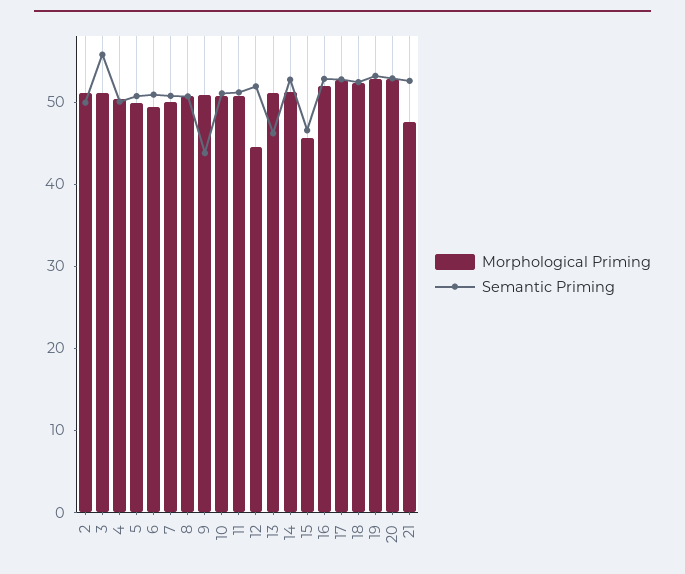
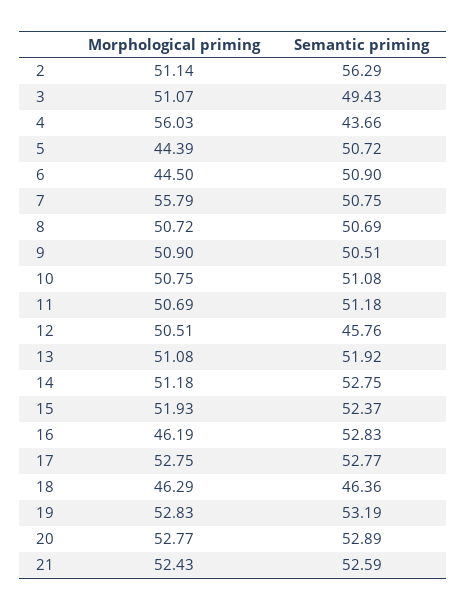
  {
    "Morphological Priming": {
      "2": 51.14,
      "3": 51.07,
-     "4": 50,
+     "4": 56.03,
-     "5": 50,
+     "5": 44.39,
-     "6": 50,
+     "6": 44.5,
-     "7": 50,
+     "7": 55.79,
      "8": 50.72,
      "9": 50.9,
      "10": 50.75,
      "11": 50.69,
-     "12": 44,
+     "12": 50.51,
      "13": 51.08,
      "14": 51.18,
-     "15": 46,
+     "15": 51.93,
-     "16": 52,
+     "16": 46.19,
      "17": 52.75,
-     "18": 52,
+     "18": 46.29,
      "19": 52.83,
      "20": 52.77,
-     "21": 48
+     "21": 52.43
    },
    "Semantic Priming": {
-     "2": 50,
+     "2": 56.29,
-     "3": 56,
+     "3": 49.43,
-     "4": 50,
+     "4": 43.66,
      "5": 50.72,
      "6": 50.9,
      "7": 50.75,
      "8": 50.69,
-     "9": 44,
+     "9": 50.51,
      "10": 51.08,
      "11": 51.18,
-     "12": 52,
+     "12": 45.76,
-     "13": 46,
+     "13": 51.92,
      "14": 52.75,
-     "15": 46,
+     "15": 52.37,
      "16": 52.83,
      "17": 52.77,
-     "18": 52,
+     "18": 46.36,
      "19": 53.19,
      "20": 52.89,
      "21": 52.59
    }
  }

